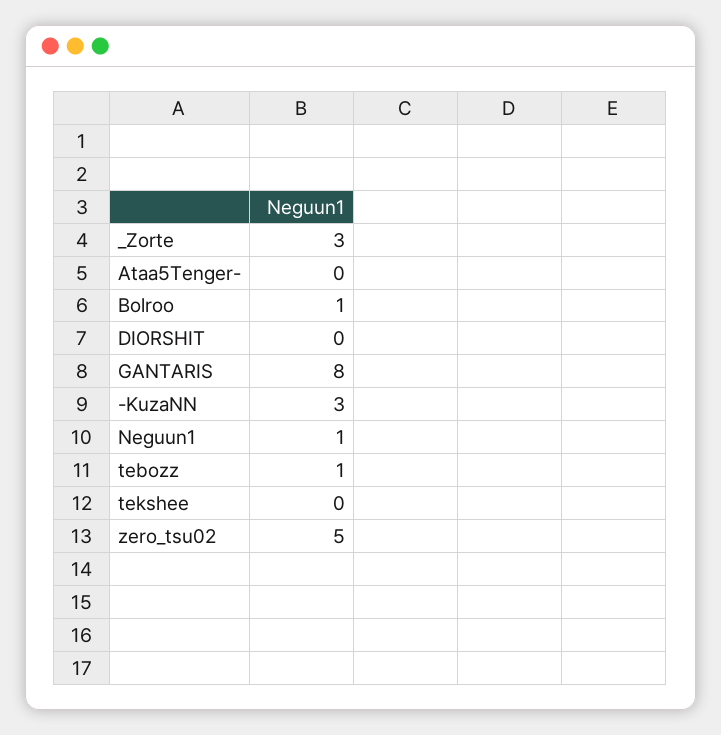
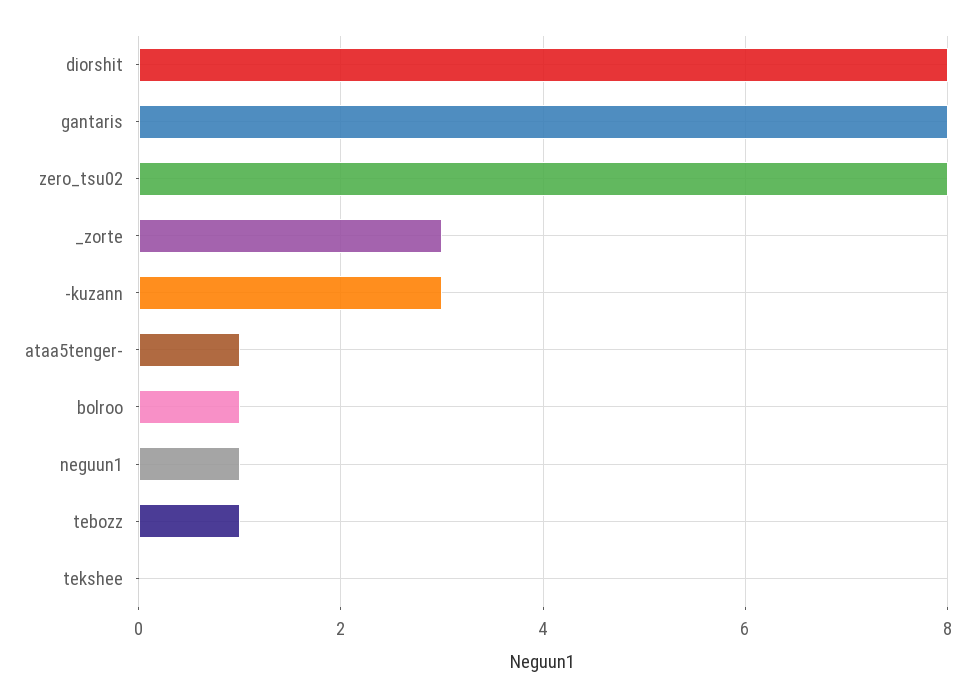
  {
    "_Zorte": 3,
-   "Ataa5Tenger-": 0,
+   "Ataa5Tenger-": 1,
    "Bolroo": 1,
-   "DIORSHIT": 0,
+   "DIORSHIT": 8,
    "GANTARIS": 8,
    "-KuzaNN": 3,
    "Neguun1": 1,
    "tebozz": 1,
    "tekshee": 0,
-   "zero_tsu02": 5
+   "zero_tsu02": 8
  }

